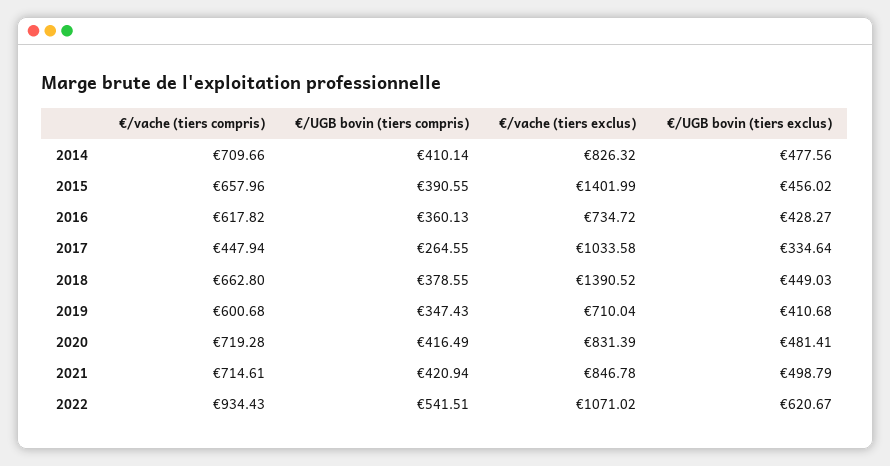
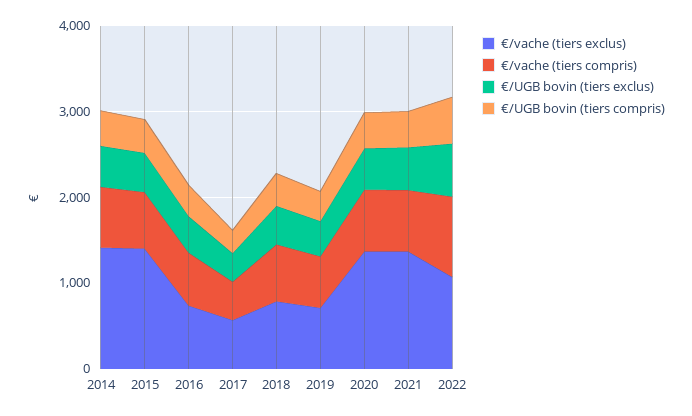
  {
    "€/vache (tiers compris)": {
      "2014": 709.66,
      "2015": 657.96,
      "2016": 617.82,
      "2017": 447.94,
      "2018": 662.8,
      "2019": 600.68,
      "2020": 719.28,
      "2021": 714.61,
      "2022": 934.43
    },
    "€/UGB bovin (tiers compris)": {
      "2014": 410.14,
      "2015": 390.55,
      "2016": 360.13,
      "2017": 264.55,
      "2018": 378.55,
      "2019": 347.43,
      "2020": 416.49,
      "2021": 420.94,
      "2022": 541.51
    },
    "€/vache (tiers exclus)": {
-     "2014": 826.32,
+     "2014": 1400,
      "2015": 1401.99,
      "2016": 734.72,
-     "2017": 1033.58,
+     "2017": 600,
-     "2018": 1390.52,
+     "2018": 800,
      "2019": 710.04,
-     "2020": 831.39,
+     "2020": 1400,
-     "2021": 846.78,
+     "2021": 1400,
      "2022": 1071.02
    },
    "€/UGB bovin (tiers exclus)": {
      "2014": 477.56,
      "2015": 456.02,
      "2016": 428.27,
      "2017": 334.64,
      "2018": 449.03,
      "2019": 410.68,
      "2020": 481.41,
      "2021": 498.79,
      "2022": 620.67
    }
  }

